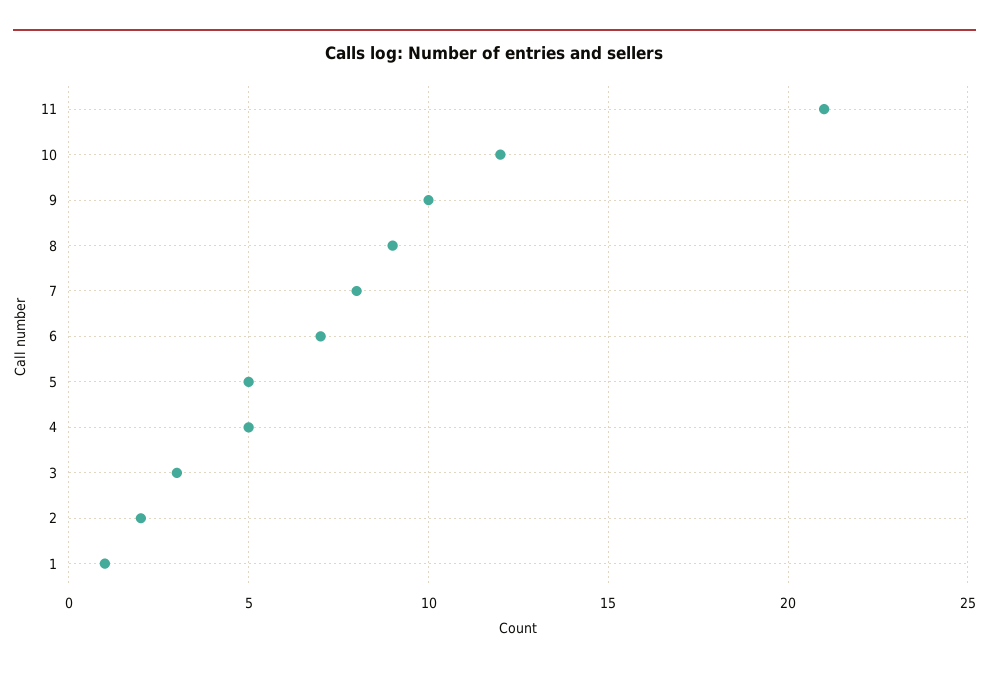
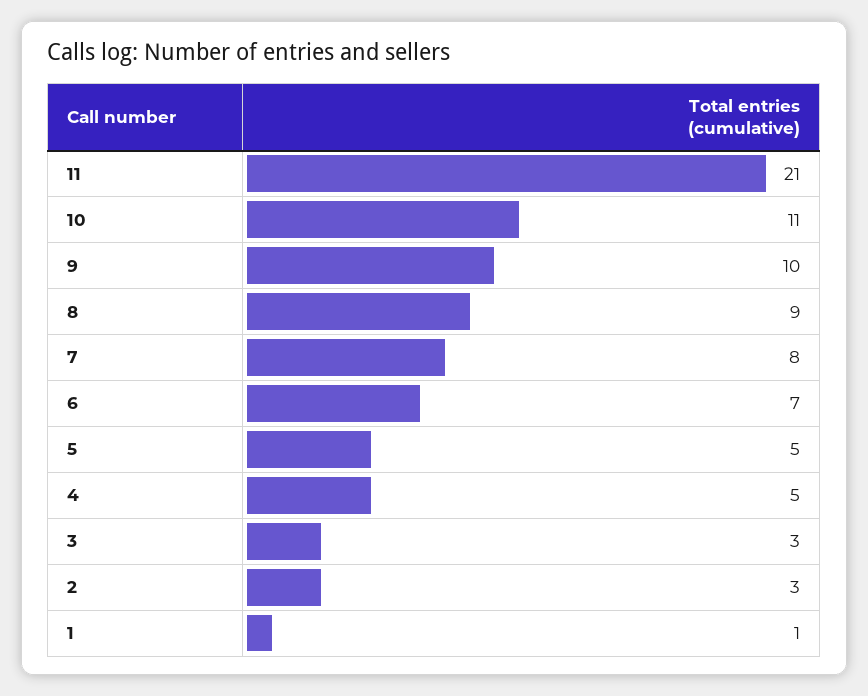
  {
    "11": 21,
-   "10": 12,
+   "10": 11,
    "9": 10,
    "8": 9,
    "7": 8,
    "6": 7,
    "5": 5,
    "4": 5,
    "3": 3,
-   "2": 2,
+   "2": 3,
    "1": 1
  }

